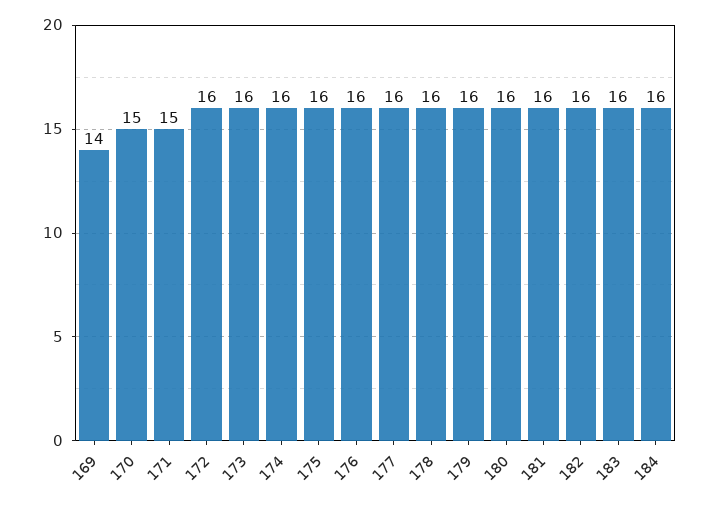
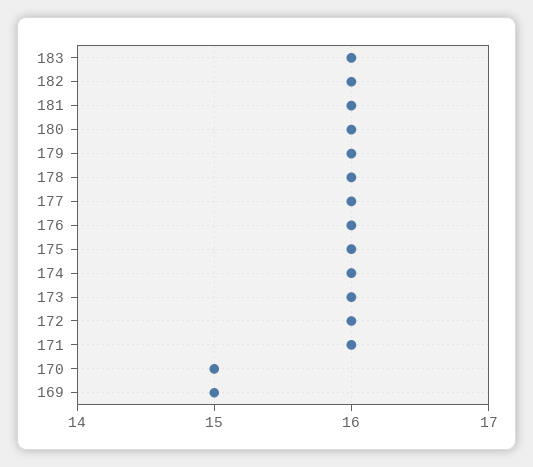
  {
-   "169": 14,
+   "169": 15,
    "170": 15,
-   "171": 15,
+   "171": 16,
    "172": 16,
    "173": 16,
    "174": 16,
    "175": 16,
    "176": 16,
    "177": 16,
    "178": 16,
    "179": 16,
    "180": 16,
    "181": 16,
    "182": 16,
-   "183": 16,
+   "183": 16
-   "184": 16
  }

